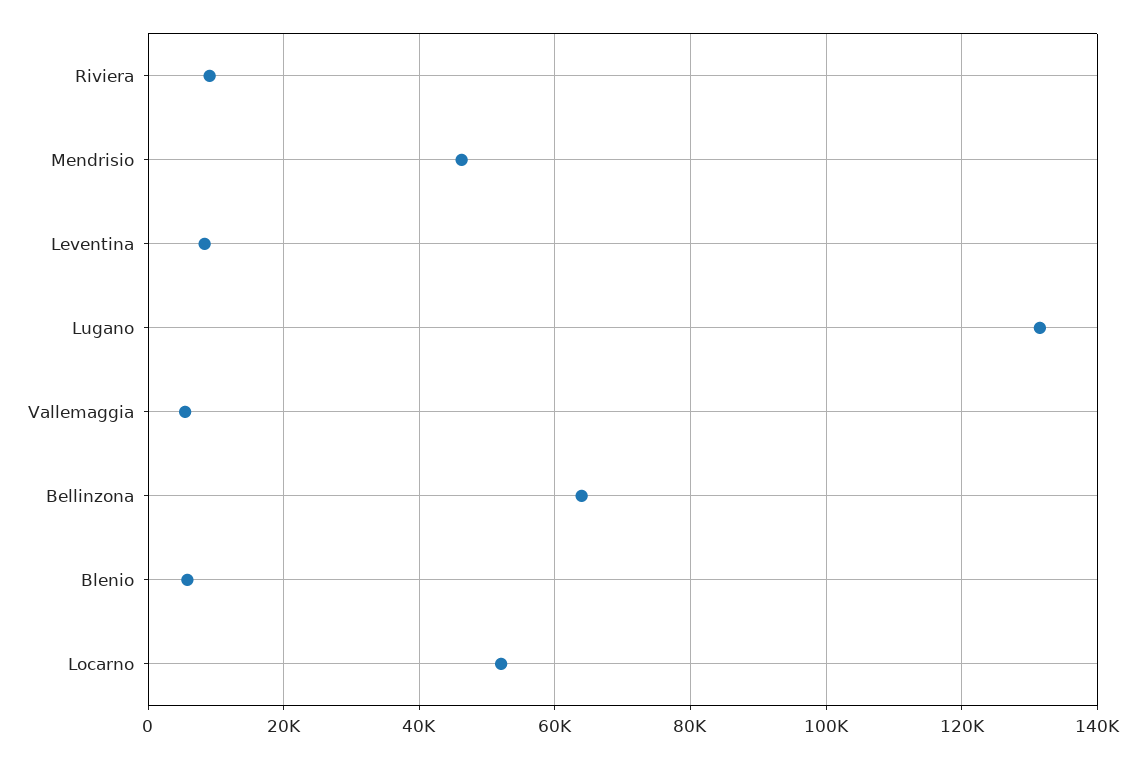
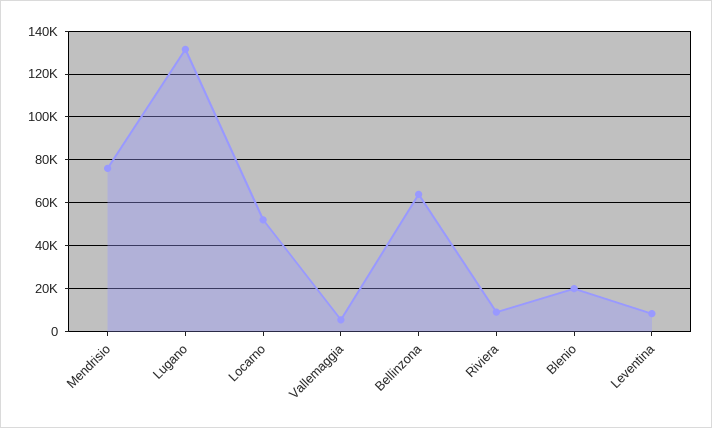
  {
    "Riviera": 10000,
-   "Mendrisio": 46000,
+   "Mendrisio": 75000,
    "Leventina": 8000,
    "Lugano": 132000,
    "Vallemaggia": 6000,
    "Bellinzona": 64000,
-   "Blenio": 6000,
+   "Blenio": 20000,
    "Locarno": 52000
  }

